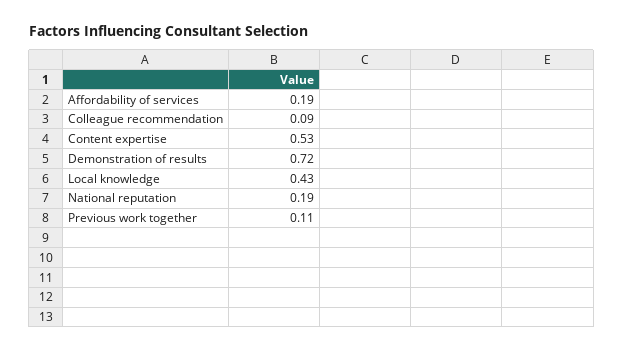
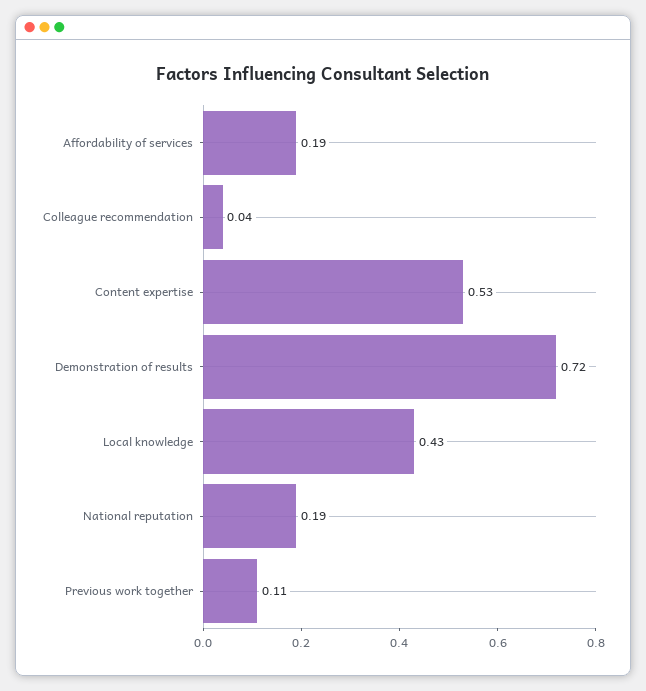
  {
    "Affordability of services": 0.19,
-   "Colleague recommendation": 0.09,
+   "Colleague recommendation": 0.04,
    "Content expertise": 0.53,
    "Demonstration of results": 0.72,
    "Local knowledge": 0.43,
    "National reputation": 0.19,
    "Previous work together": 0.11
  }

